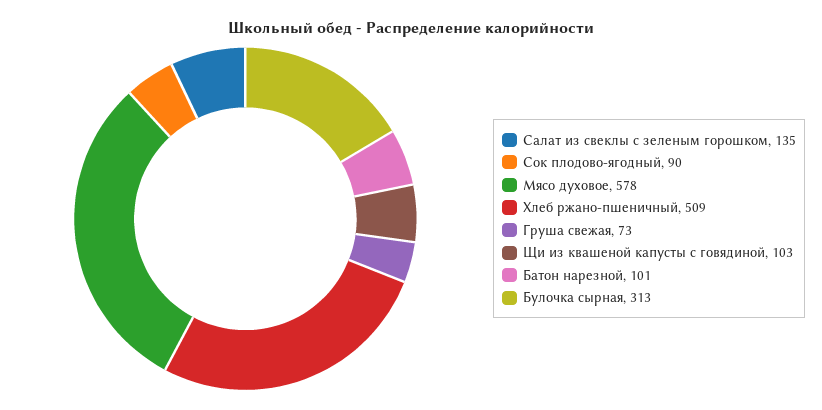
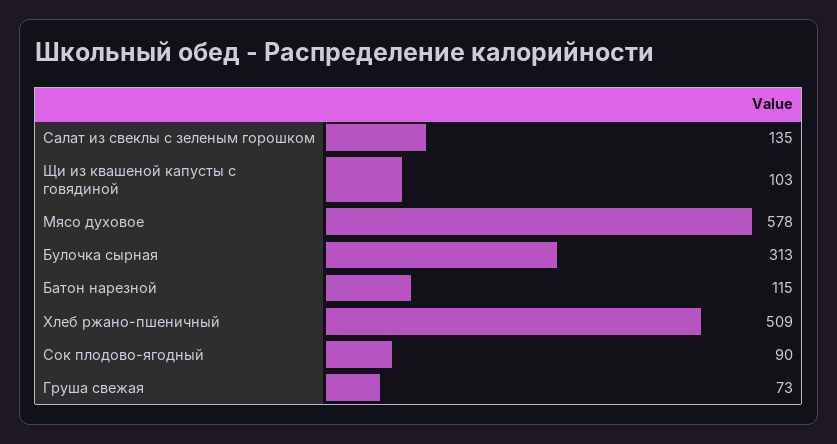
  {
    "Салат из свеклы с зеленым горошком": 135,
    "Сок плодово-ягодный": 90,
    "Мясо духовое": 578,
    "Хлеб ржано-пшеничный": 509,
    "Груша свежая": 73,
    "Щи из квашеной капусты с говядиной": 103,
-   "Батон нарезной": 101,
+   "Батон нарезной": 115,
    "Булочка сырная": 313
  }

